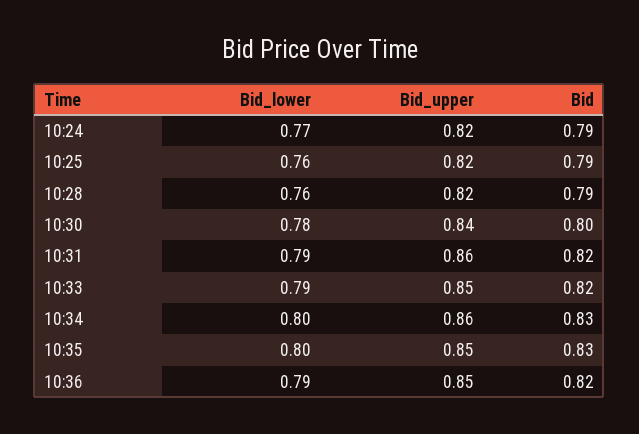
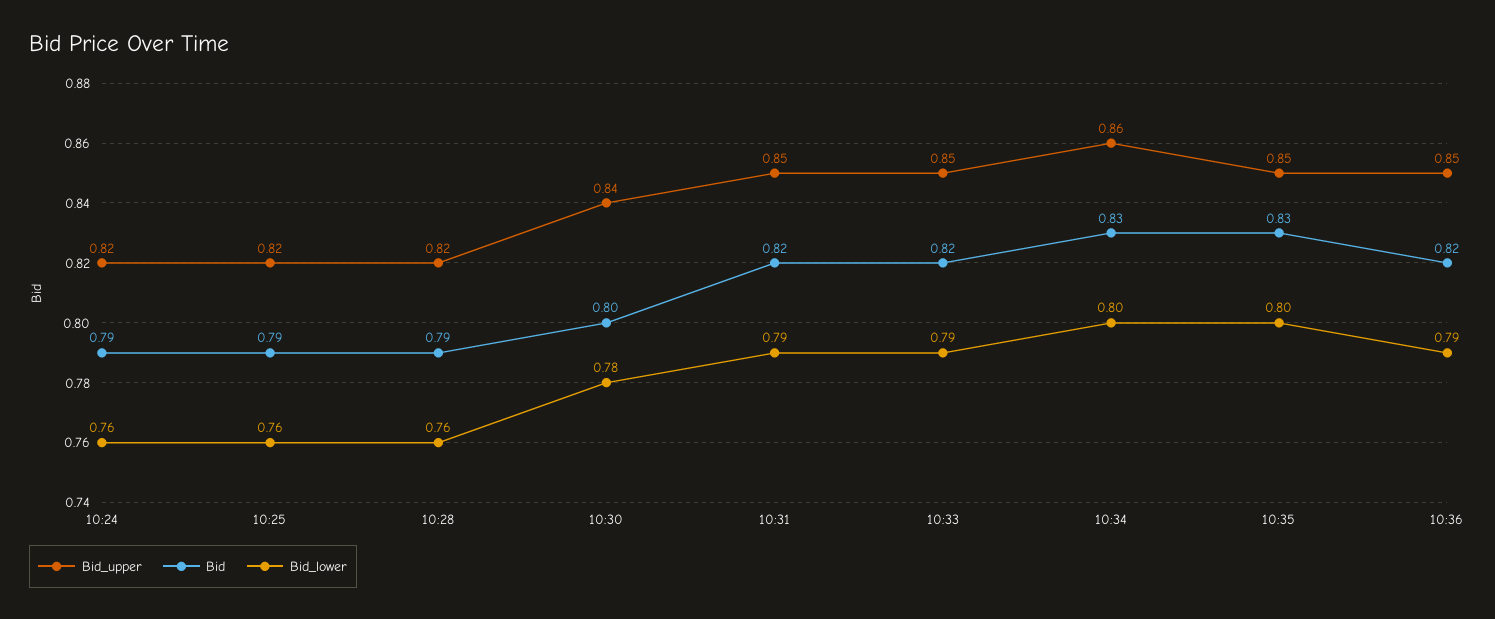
  {
    "Bid_lower": {
-     "10:24": 0.77,
+     "10:24": 0.76,
      "10:25": 0.76,
      "10:28": 0.76,
      "10:30": 0.78,
      "10:31": 0.79,
      "10:33": 0.79,
      "10:34": 0.8,
      "10:35": 0.8,
      "10:36": 0.79
    },
    "Bid_upper": {
      "10:24": 0.82,
      "10:25": 0.82,
      "10:28": 0.82,
      "10:30": 0.84,
-     "10:31": 0.86,
+     "10:31": 0.85,
      "10:33": 0.85,
      "10:34": 0.86,
      "10:35": 0.85,
      "10:36": 0.85
    },
    "Bid": {
      "10:24": 0.79,
      "10:25": 0.79,
      "10:28": 0.79,
      "10:30": 0.8,
      "10:31": 0.82,
      "10:33": 0.82,
      "10:34": 0.83,
      "10:35": 0.83,
      "10:36": 0.82
    }
  }

